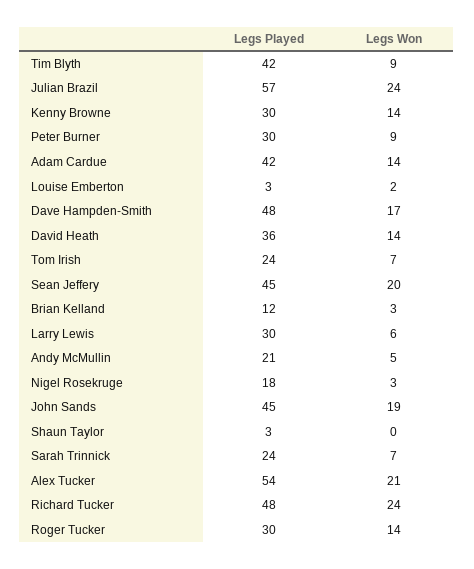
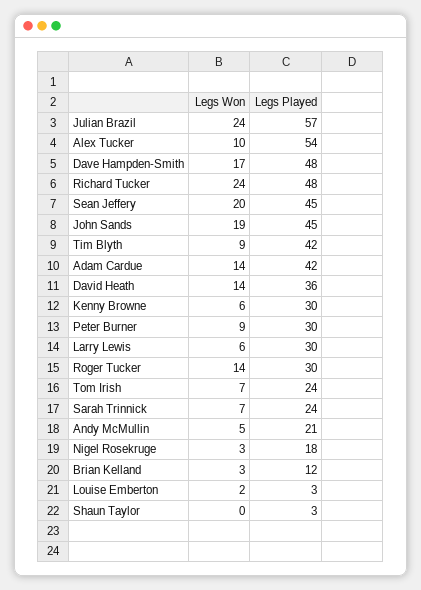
  {
    "Legs Played": {
      "Tim Blyth": 42,
      "Julian Brazil": 57,
      "Kenny Browne": 30,
      "Peter Burner": 30,
      "Adam Cardue": 42,
      "Louise Emberton": 3,
      "Dave Hampden-Smith": 48,
      "David Heath": 36,
      "Tom Irish": 24,
      "Sean Jeffery": 45,
      "Brian Kelland": 12,
      "Larry Lewis": 30,
      "Andy McMullin": 21,
      "Nigel Rosekruge": 18,
      "John Sands": 45,
      "Shaun Taylor": 3,
      "Sarah Trinnick": 24,
      "Alex Tucker": 54,
      "Richard Tucker": 48,
      "Roger Tucker": 30
    },
    "Legs Won": {
      "Tim Blyth": 9,
      "Julian Brazil": 24,
-     "Kenny Browne": 14,
+     "Kenny Browne": 6,
      "Peter Burner": 9,
      "Adam Cardue": 14,
      "Louise Emberton": 2,
      "Dave Hampden-Smith": 17,
      "David Heath": 14,
      "Tom Irish": 7,
      "Sean Jeffery": 20,
      "Brian Kelland": 3,
      "Larry Lewis": 6,
      "Andy McMullin": 5,
      "Nigel Rosekruge": 3,
      "John Sands": 19,
      "Shaun Taylor": 0,
      "Sarah Trinnick": 7,
-     "Alex Tucker": 21,
+     "Alex Tucker": 10,
      "Richard Tucker": 24,
      "Roger Tucker": 14
    }
  }

